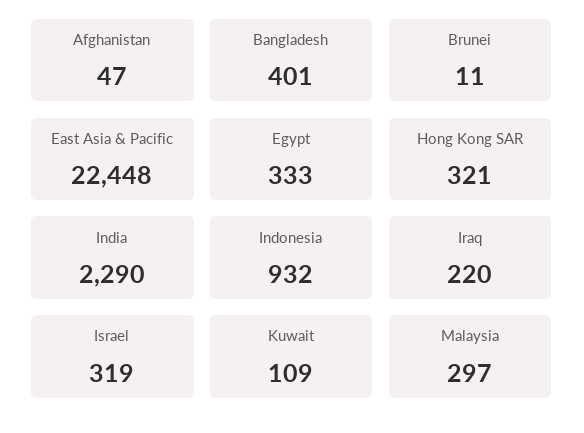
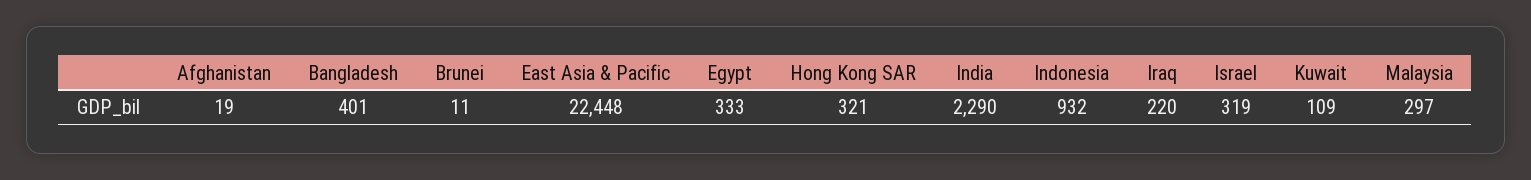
  {
-   "Afghanistan": 47,
+   "Afghanistan": 19,
    "Bangladesh": 401,
    "Brunei": 11,
    "East Asia & Pacific": 22448,
    "Egypt": 333,
    "Hong Kong SAR": 321,
    "India": 2290,
    "Indonesia": 932,
    "Iraq": 220,
    "Israel": 319,
    "Kuwait": 109,
    "Malaysia": 297
  }

